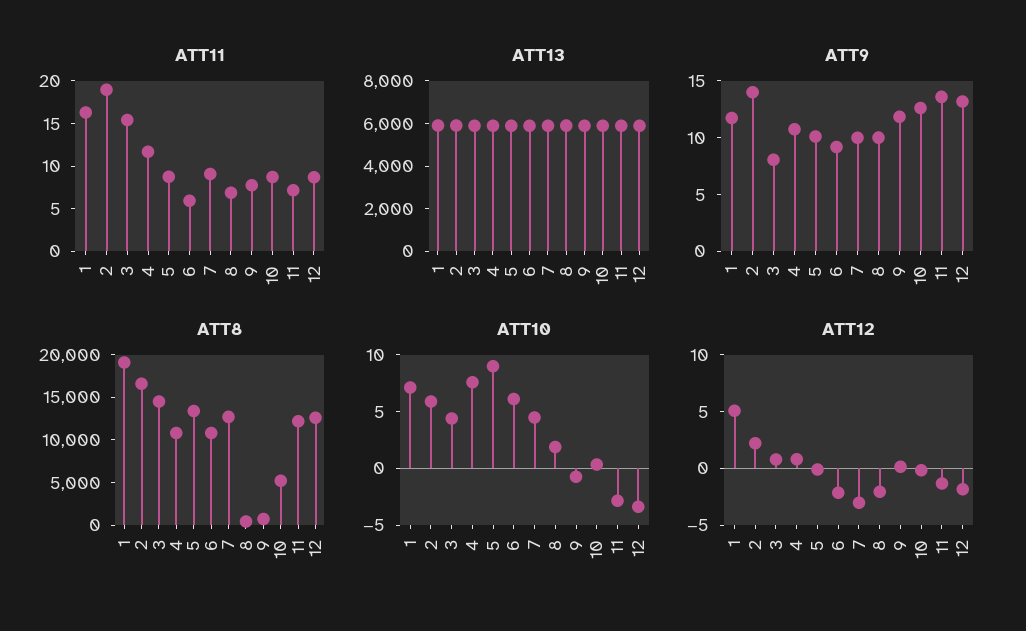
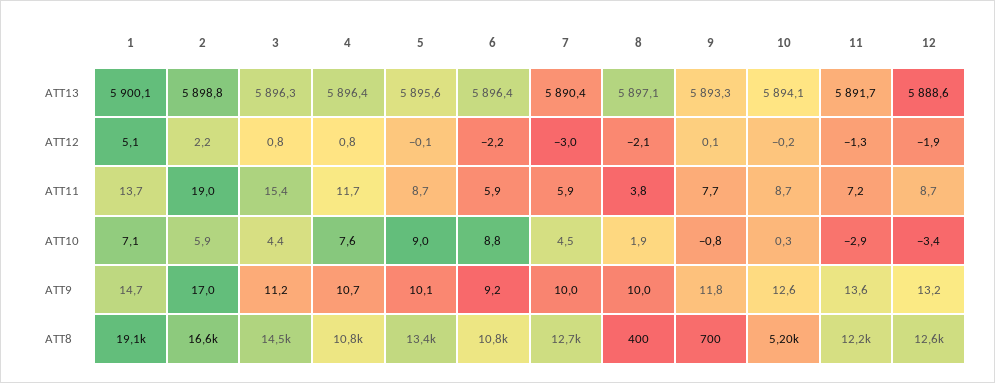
  {
    "ATT11": {
-     "1": 16,
+     "1": 13.7,
      "2": 19,
      "3": 15.4,
      "4": 11.7,
      "5": 8.7,
      "6": 5.9,
-     "7": 9,
+     "7": 5.9,
-     "8": 7,
+     "8": 3.8,
      "9": 7.7,
      "10": 8.7,
      "11": 7.2,
      "12": 8.7
    },
    "ATT13": {
      "1": 5900.1,
      "2": 5898.8,
      "3": 5896.3,
      "4": 5896.4,
      "5": 5895.6,
      "6": 5896.4,
      "7": 5890.4,
      "8": 5897.1,
      "9": 5893.3,
      "10": 5894.1,
      "11": 5891.7,
      "12": 5888.6
    },
    "ATT9": {
-     "1": 12,
+     "1": 14.7,
-     "2": 14,
+     "2": 17,
-     "3": 8,
+     "3": 11.2,
      "4": 10.7,
      "5": 10.1,
      "6": 9.2,
      "7": 10,
      "8": 10,
      "9": 11.8,
      "10": 12.6,
      "11": 13.6,
      "12": 13.2
    },
    "ATT8": {
      "1": 19100,
      "2": 16600,
      "3": 14500,
      "4": 10800,
      "5": 13400,
      "6": 10800,
      "7": 12700,
      "8": 400,
      "9": 700,
      "10": 5200,
      "11": 12200,
      "12": 12600
    },
    "ATT10": {
      "1": 7.1,
      "2": 5.9,
      "3": 4.4,
      "4": 7.6,
      "5": 9,
-     "6": 6,
+     "6": 8.8,
      "7": 4.5,
      "8": 1.9,
      "9": -0.8,
      "10": 0.3,
      "11": -2.9,
      "12": -3.4
    },
    "ATT12": {
      "1": 5.1,
      "2": 2.2,
      "3": 0.8,
      "4": 0.8,
      "5": -0.1,
      "6": -2.2,
      "7": -3,
      "8": -2.1,
      "9": 0.1,
      "10": -0.2,
      "11": -1.3,
      "12": -1.9
    }
  }

